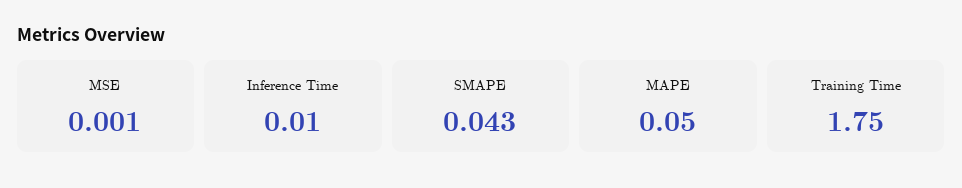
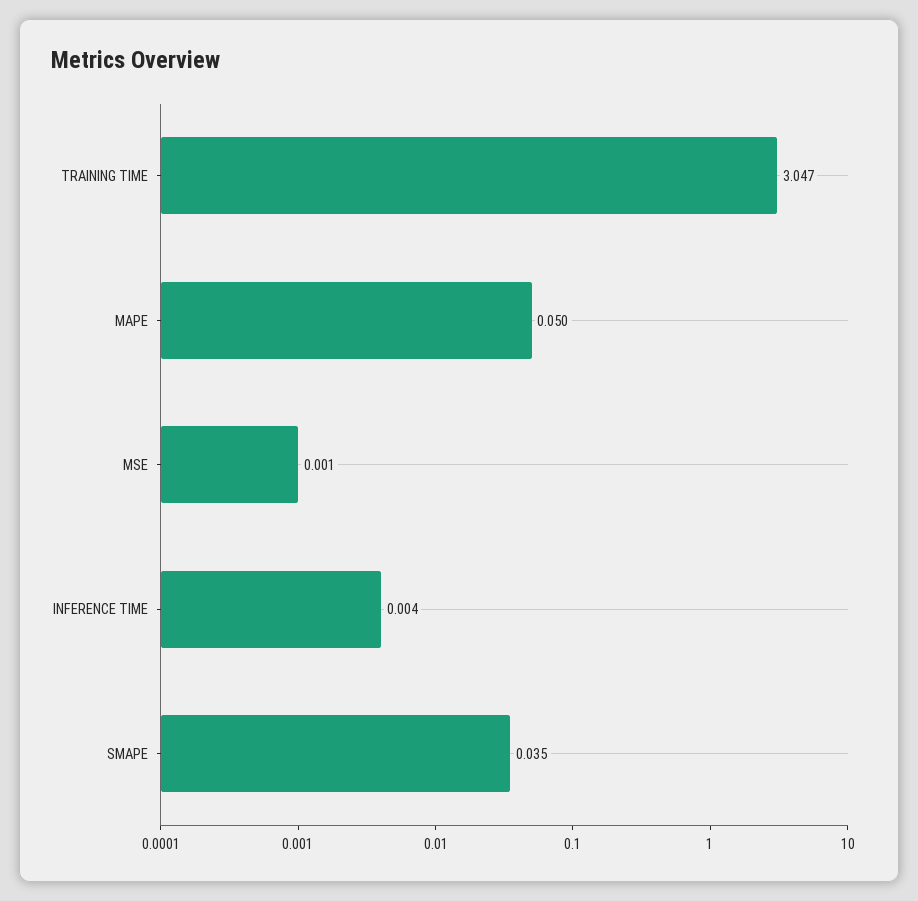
  {
    "MSE": 0.001,
-   "Inference Time": 0.01,
+   "Inference Time": 0.004,
-   "SMAPE": 0.043,
+   "SMAPE": 0.035,
    "MAPE": 0.05,
-   "Training Time": 1.75
+   "Training Time": 3.047
  }

